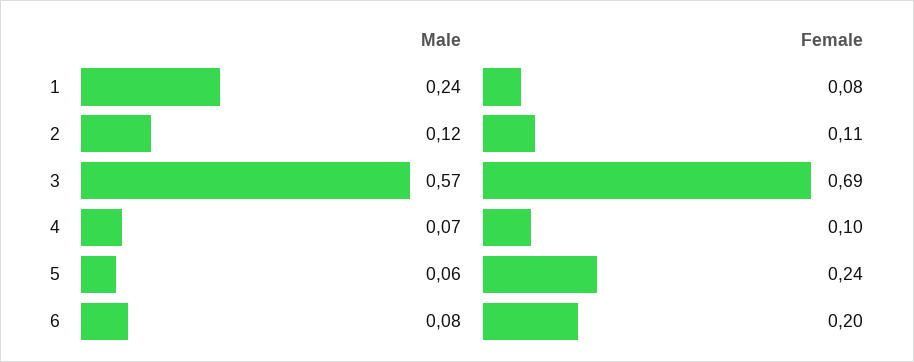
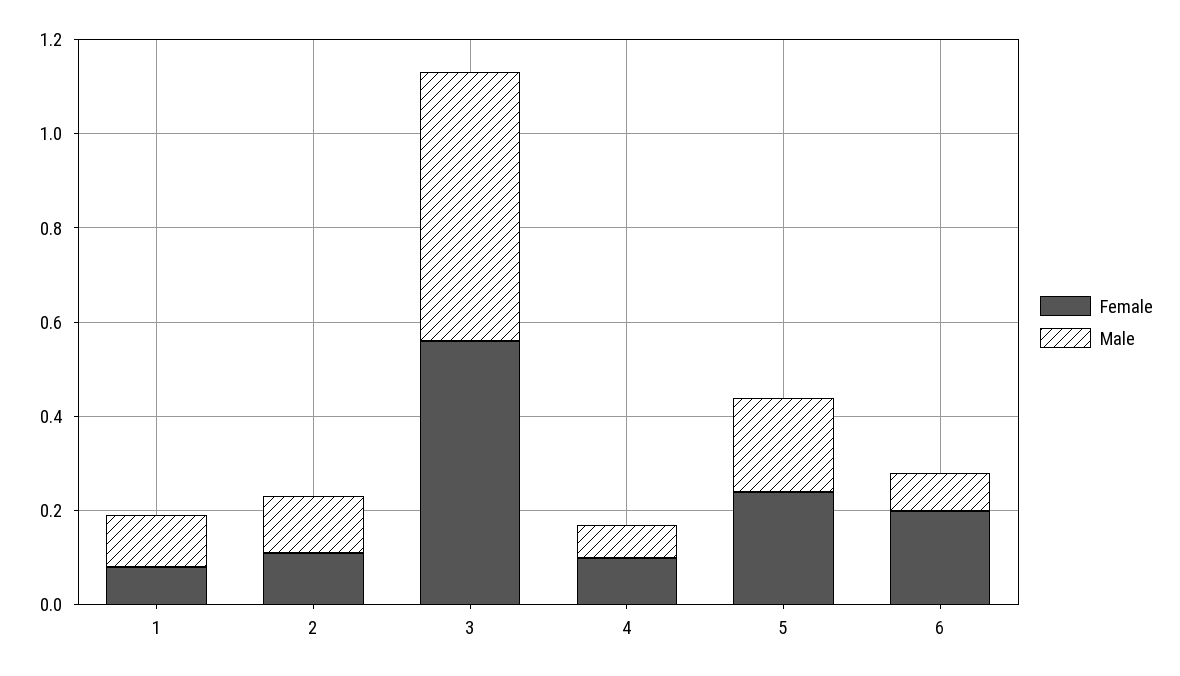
  {
    "Male": {
-     "1": 0.24,
+     "1": 0.1,
      "2": 0.12,
      "3": 0.57,
      "4": 0.07,
-     "5": 0.06,
+     "5": 0.2,
      "6": 0.08
    },
    "Female": {
      "1": 0.08,
      "2": 0.11,
-     "3": 0.69,
+     "3": 0.55,
      "4": 0.1,
      "5": 0.24,
      "6": 0.2
    }
  }

